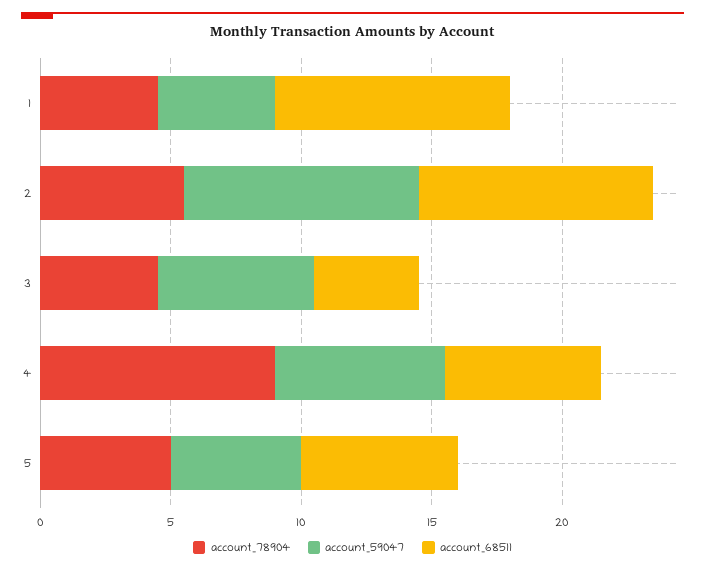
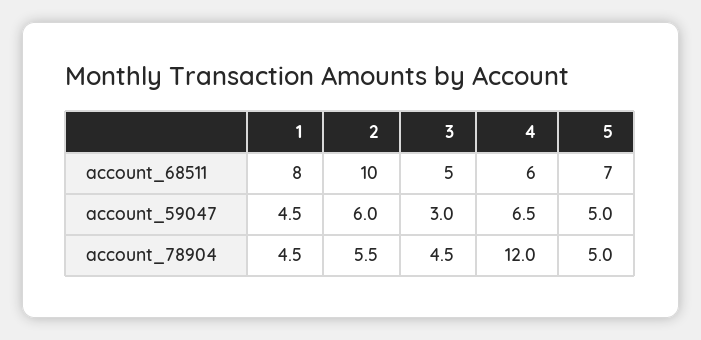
  {
    "account_78904": {
      "1": 4.5,
      "2": 5.5,
      "3": 4.5,
-     "4": 9,
+     "4": 12,
      "5": 5
    },
    "account_59047": {
      "1": 4.5,
-     "2": 9,
+     "2": 6,
-     "3": 6,
+     "3": 3,
      "4": 6.5,
      "5": 5
    },
    "account_68511": {
-     "1": 9,
+     "1": 8,
-     "2": 9,
+     "2": 10,
-     "3": 4,
+     "3": 5,
      "4": 6,
-     "5": 6
+     "5": 7
    }
  }

